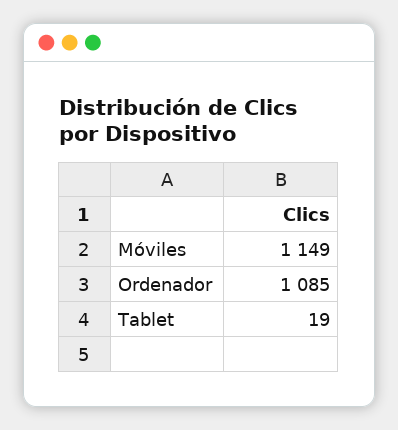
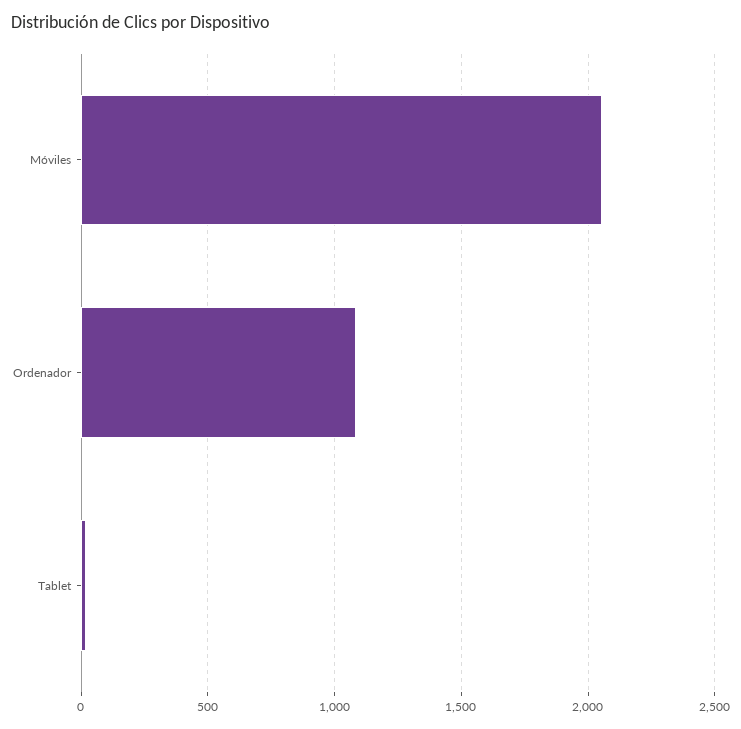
  {
-   "Móviles": 1149,
+   "Móviles": 2050,
    "Ordenador": 1085,
    "Tablet": 19
  }

